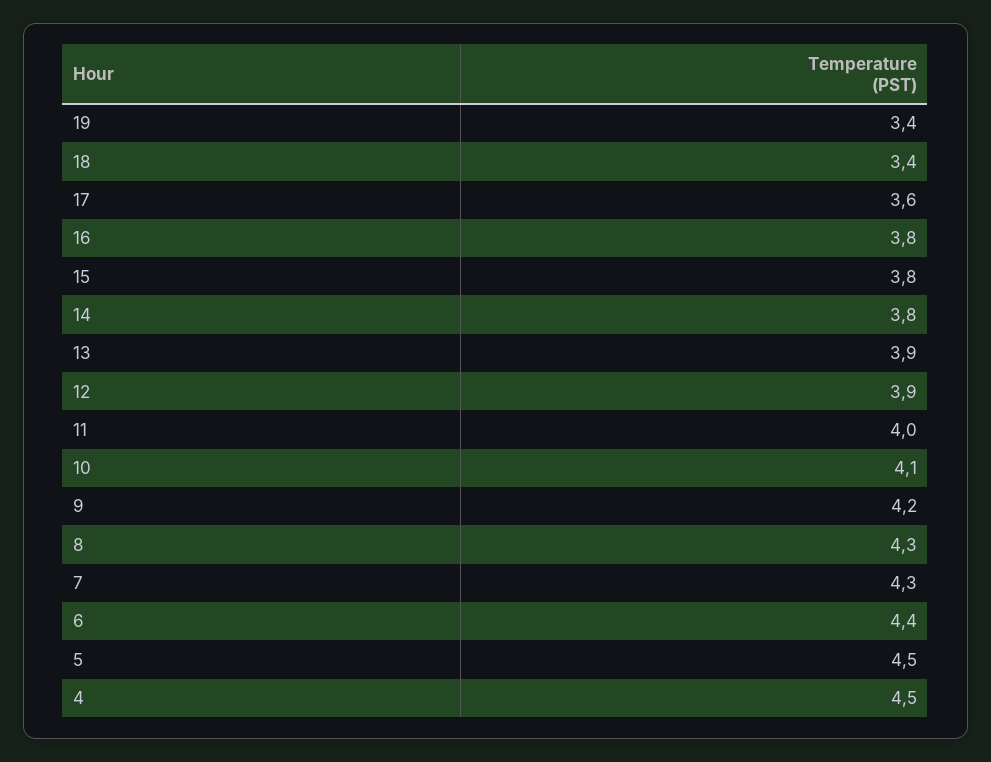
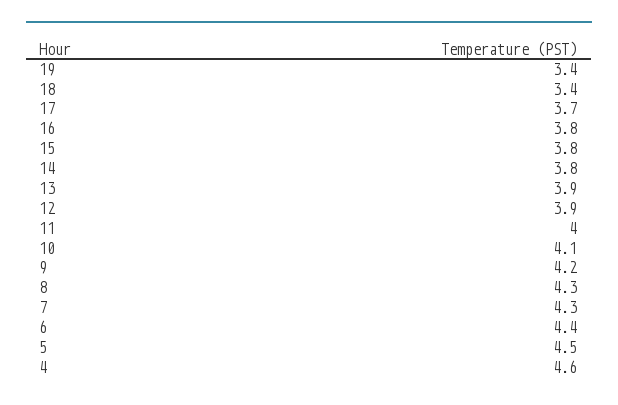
  {
    "19": 3.4,
    "18": 3.4,
-   "17": 3.6,
+   "17": 3.7,
    "16": 3.8,
    "15": 3.8,
    "14": 3.8,
    "13": 3.9,
    "12": 3.9,
    "11": 4,
    "10": 4.1,
    "9": 4.2,
    "8": 4.3,
    "7": 4.3,
    "6": 4.4,
    "5": 4.5,
-   "4": 4.5
+   "4": 4.6
  }

